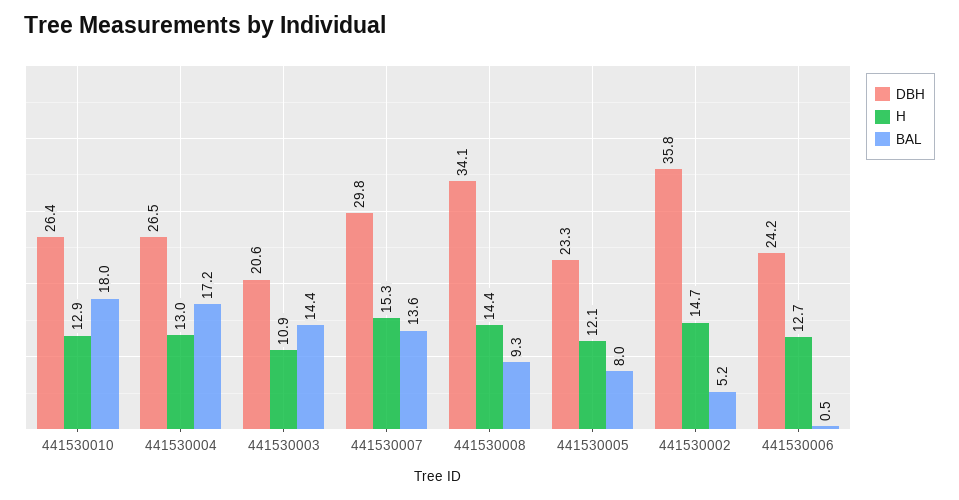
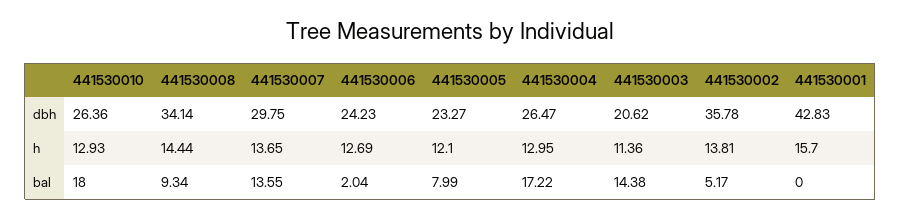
  {
    "DBH": {
      "441530010": 26.36,
      "441530004": 26.47,
      "441530003": 20.62,
      "441530007": 29.75,
      "441530008": 34.14,
      "441530005": 23.27,
      "441530002": 35.78,
-     "441530006": 24.23
+     "441530006": 24.23,
+     "441530001": 42.83
    },
    "H": {
      "441530010": 12.93,
      "441530004": 12.95,
-     "441530003": 10.9,
+     "441530003": 11.36,
-     "441530007": 15.3,
+     "441530007": 13.65,
      "441530008": 14.44,
      "441530005": 12.1,
-     "441530002": 14.7,
+     "441530002": 13.81,
-     "441530006": 12.69
+     "441530006": 12.69,
+     "441530001": 15.7
    },
    "BAL": {
      "441530010": 18,
      "441530004": 17.22,
      "441530003": 14.38,
      "441530007": 13.55,
      "441530008": 9.34,
      "441530005": 7.99,
      "441530002": 5.17,
-     "441530006": 0.5
+     "441530006": 2.04,
+     "441530001": 0
    }
  }

